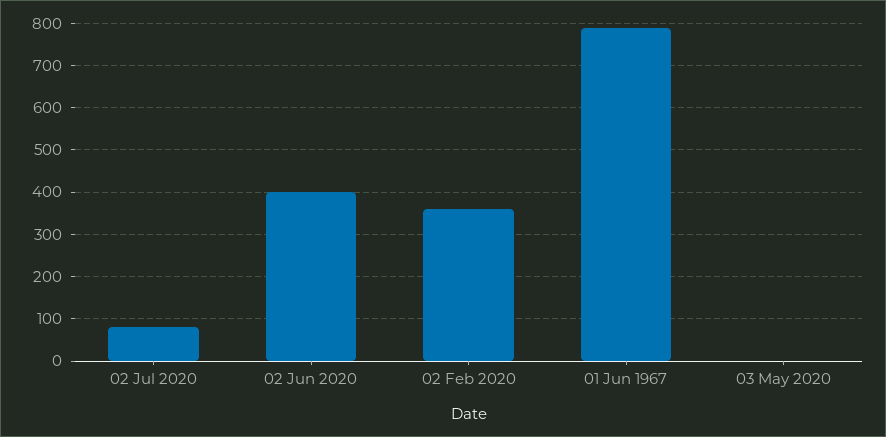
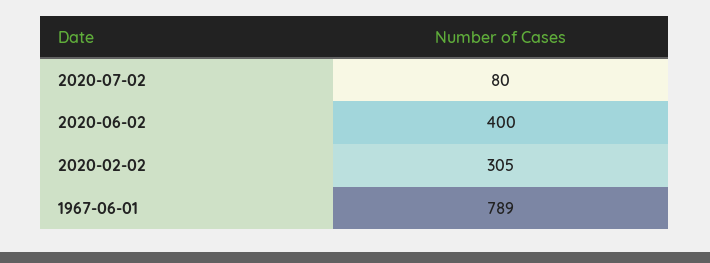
  {
    "02 Jul 2020": 80,
    "02 Jun 2020": 400,
-   "02 Feb 2020": 360,
+   "02 Feb 2020": 305,
-   "01 Jun 1967": 789,
+   "01 Jun 1967": 789
-   "03 May 2020": 0
  }

